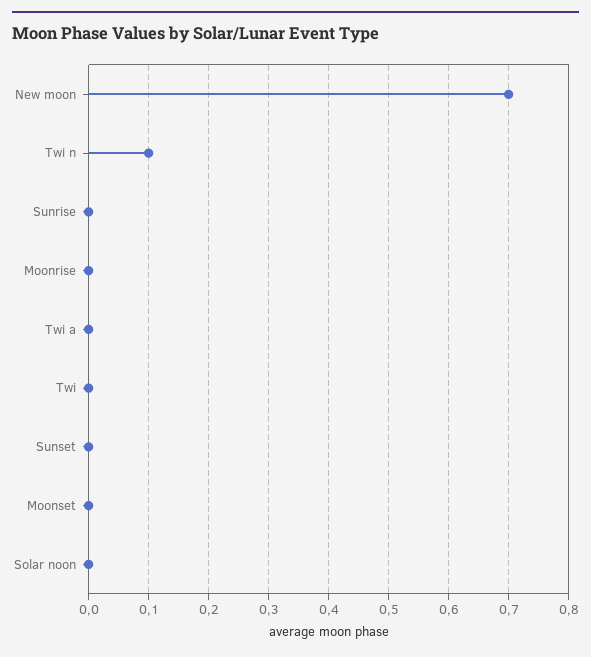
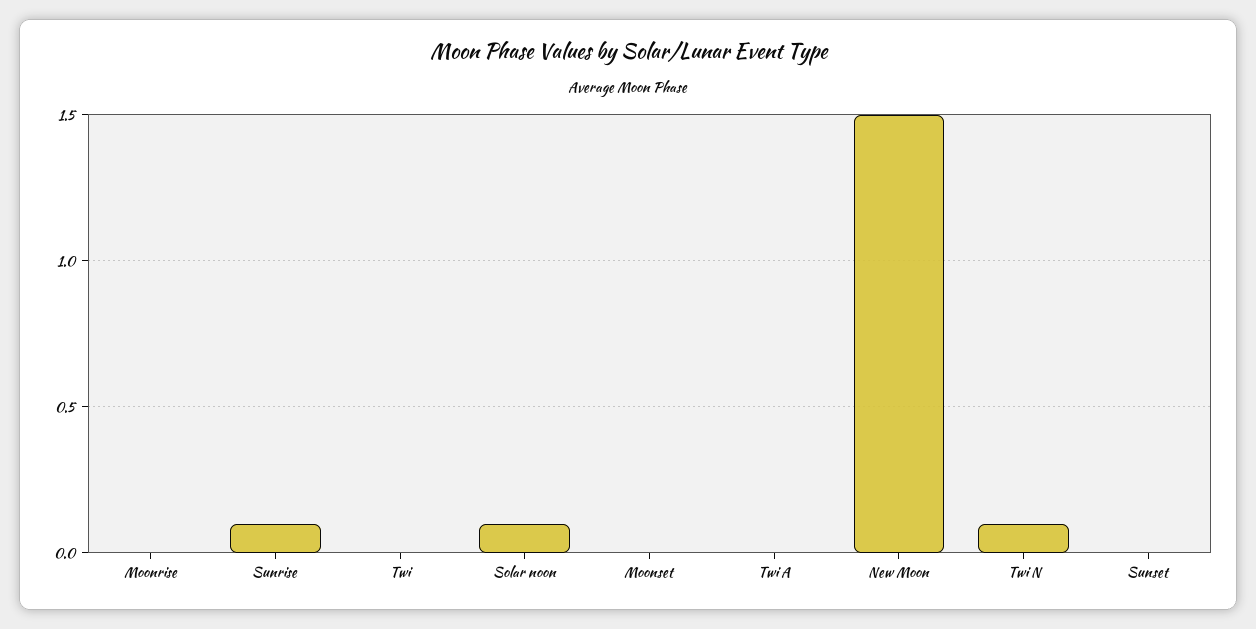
  {
-   "New moon": 0.7,
+   "New moon": 1.5,
    "Twi n": 0.1,
-   "Sunrise": 0,
+   "Sunrise": 0.1,
    "Moonrise": 0,
    "Twi a": 0,
    "Twi": 0,
    "Sunset": 0,
    "Moonset": 0,
-   "Solar noon": 0
+   "Solar noon": 0.1
  }

